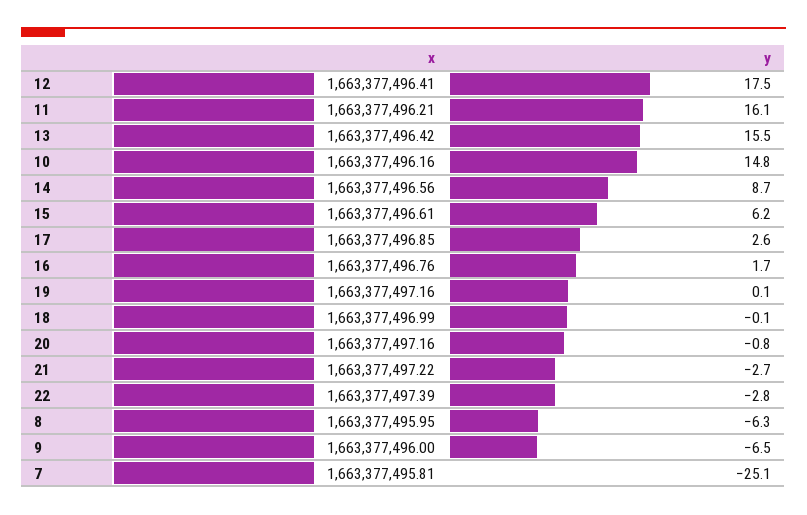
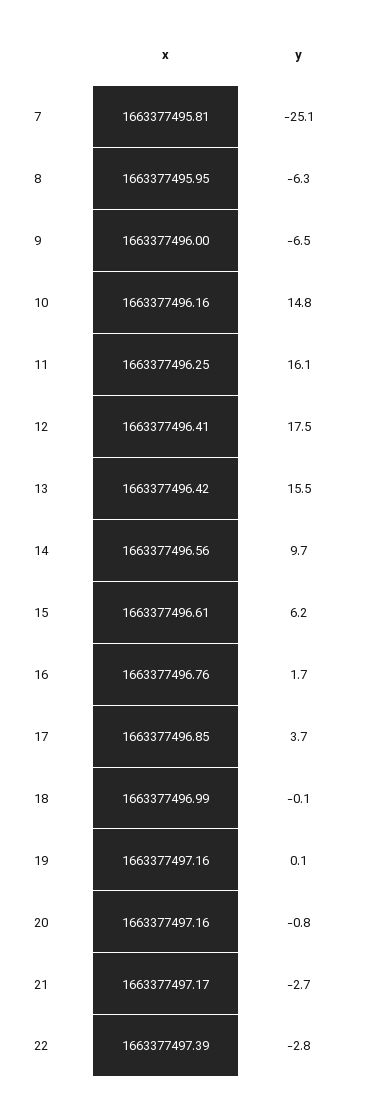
  {
    "x": {
      "12": 1663377496.41,
-     "11": 1663377496.21,
+     "11": 1663377496.25,
      "13": 1663377496.42,
      "10": 1663377496.16,
      "14": 1663377496.56,
      "15": 1663377496.61,
      "17": 1663377496.85,
      "16": 1663377496.76,
      "19": 1663377497.16,
      "18": 1663377496.99,
      "20": 1663377497.16,
-     "21": 1663377497.22,
+     "21": 1663377497.17,
      "22": 1663377497.39,
      "8": 1663377495.95,
      "9": 1663377496,
      "7": 1663377495.81
    },
    "y": {
      "12": 17.5,
      "11": 16.1,
      "13": 15.5,
      "10": 14.8,
-     "14": 8.7,
+     "14": 9.7,
      "15": 6.2,
-     "17": 2.6,
+     "17": 3.7,
      "16": 1.7,
      "19": 0.1,
      "18": -0.1,
      "20": -0.8,
      "21": -2.7,
      "22": -2.8,
      "8": -6.3,
      "9": -6.5,
      "7": -25.1
    }
  }

